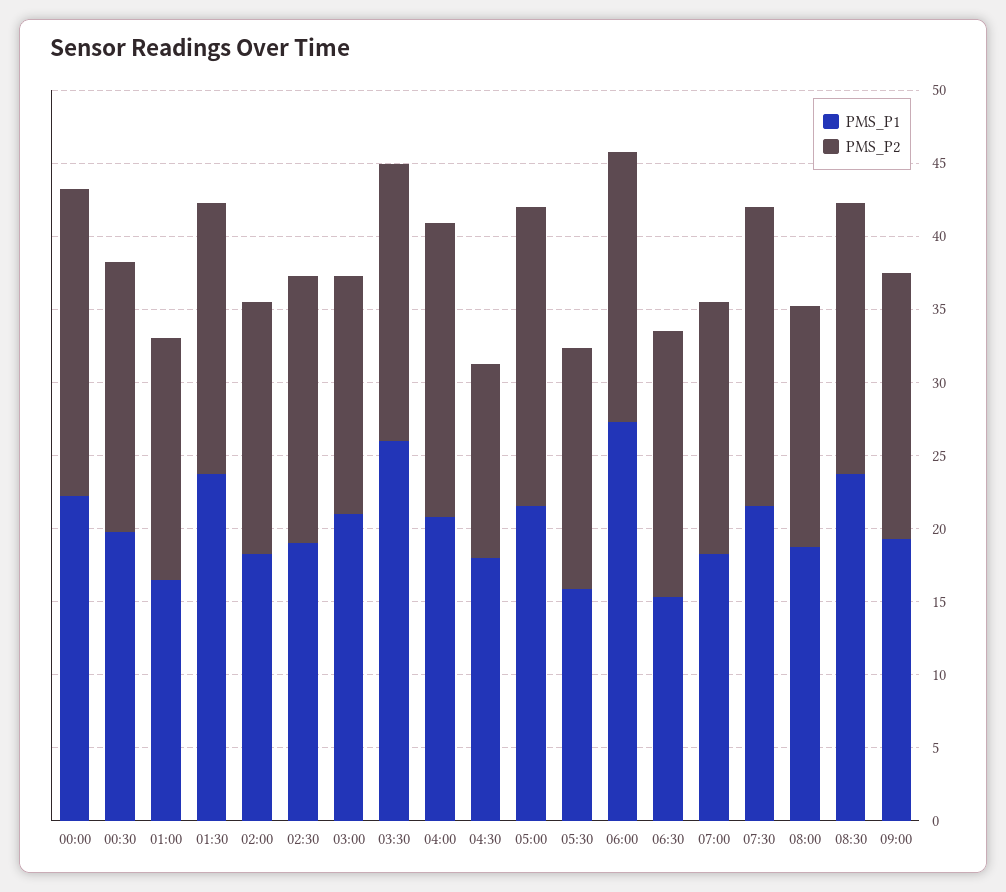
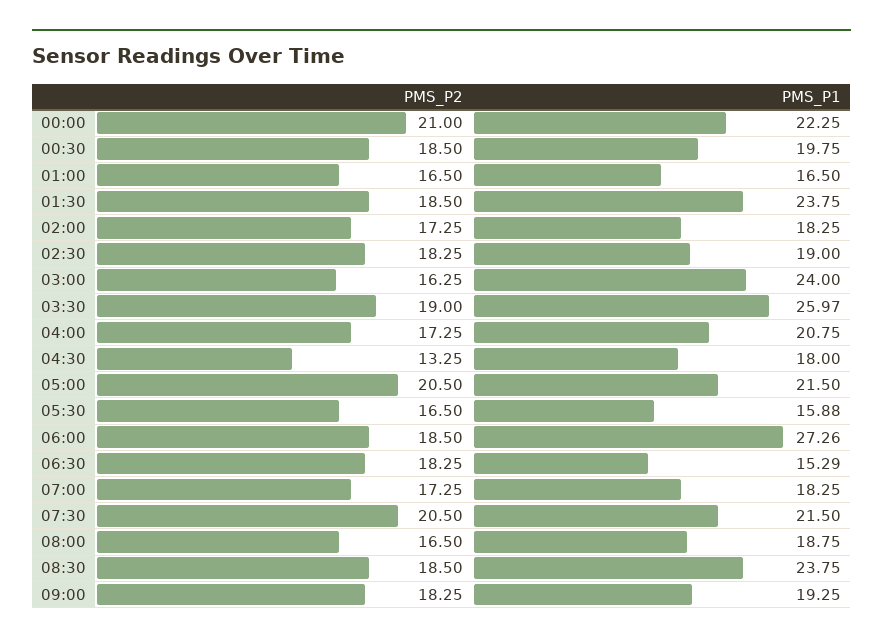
  {
    "PMS_P1": {
      "00:00": 22.25,
      "00:30": 19.75,
      "01:00": 16.5,
      "01:30": 23.75,
      "02:00": 18.25,
      "02:30": 19,
-     "03:00": 21,
+     "03:00": 24,
      "03:30": 25.97,
      "04:00": 20.75,
      "04:30": 18,
      "05:00": 21.5,
      "05:30": 15.88,
      "06:00": 27.26,
      "06:30": 15.29,
      "07:00": 18.25,
      "07:30": 21.5,
      "08:00": 18.75,
      "08:30": 23.75,
      "09:00": 19.25
    },
    "PMS_P2": {
      "00:00": 21,
      "00:30": 18.5,
      "01:00": 16.5,
      "01:30": 18.5,
      "02:00": 17.25,
      "02:30": 18.25,
      "03:00": 16.25,
      "03:30": 19,
-     "04:00": 20,
+     "04:00": 17.25,
      "04:30": 13.25,
      "05:00": 20.5,
      "05:30": 16.5,
      "06:00": 18.5,
      "06:30": 18.25,
      "07:00": 17.25,
      "07:30": 20.5,
      "08:00": 16.5,
      "08:30": 18.5,
      "09:00": 18.25
    }
  }

